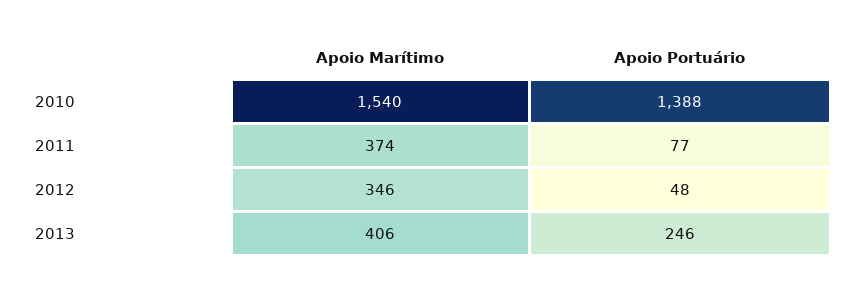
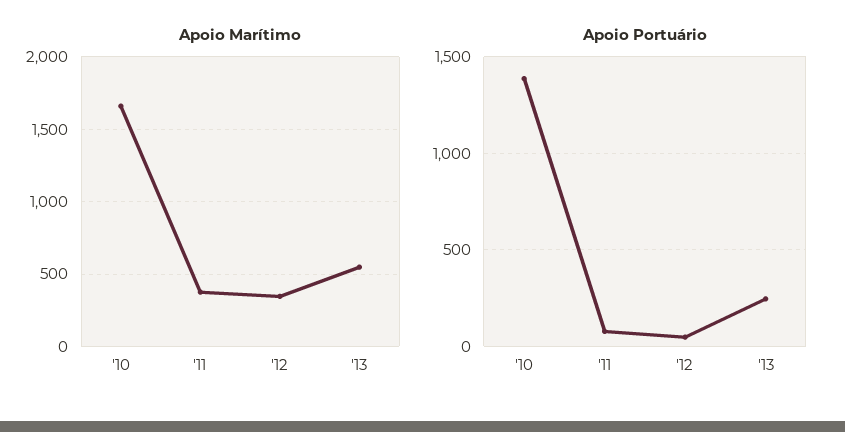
  {
    "Apoio Marítimo": {
-     "2010": 1540,
+     "2010": 1650,
      "2011": 374,
      "2012": 346,
-     "2013": 406
+     "2013": 550
    },
    "Apoio Portuário": {
      "2010": 1388,
      "2011": 77,
      "2012": 48,
      "2013": 246
    }
  }

